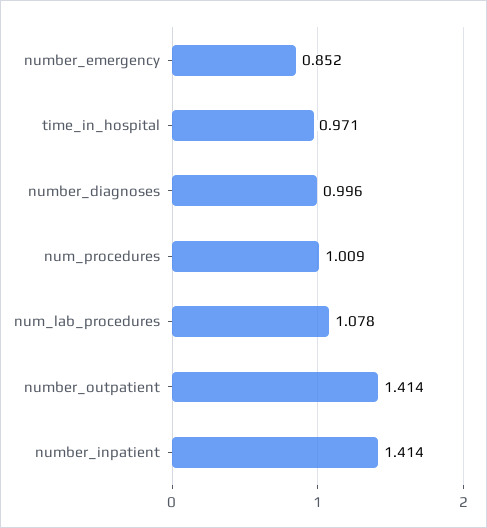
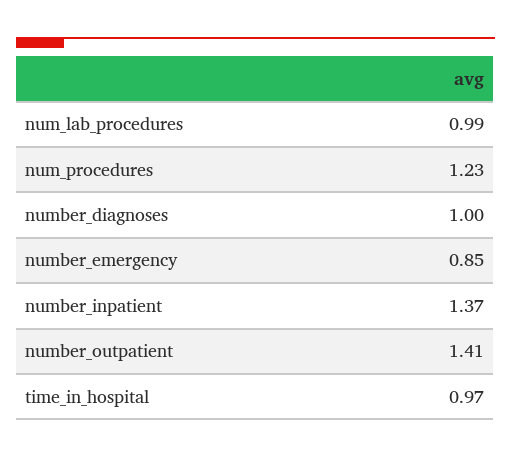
  {
    "number_emergency": 0.852,
    "time_in_hospital": 0.971,
    "number_diagnoses": 0.996,
-   "num_procedures": 1.009,
+   "num_procedures": 1.23,
-   "num_lab_procedures": 1.078,
+   "num_lab_procedures": 0.99,
    "number_outpatient": 1.414,
-   "number_inpatient": 1.414
+   "number_inpatient": 1.37
  }

